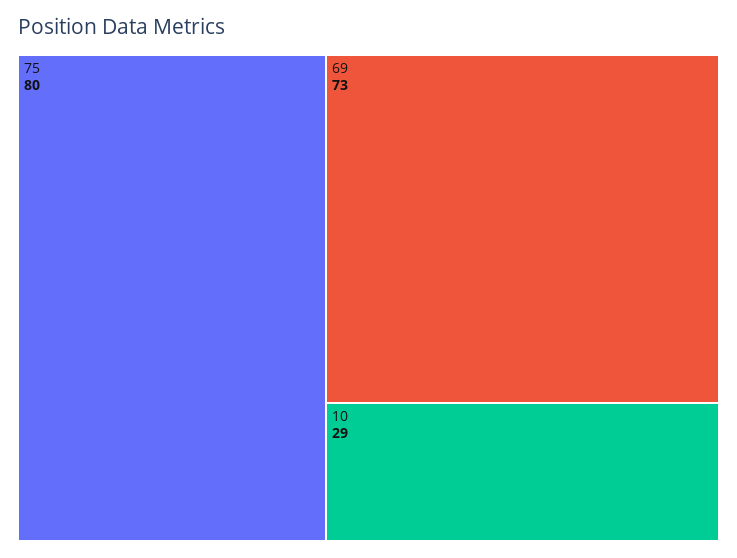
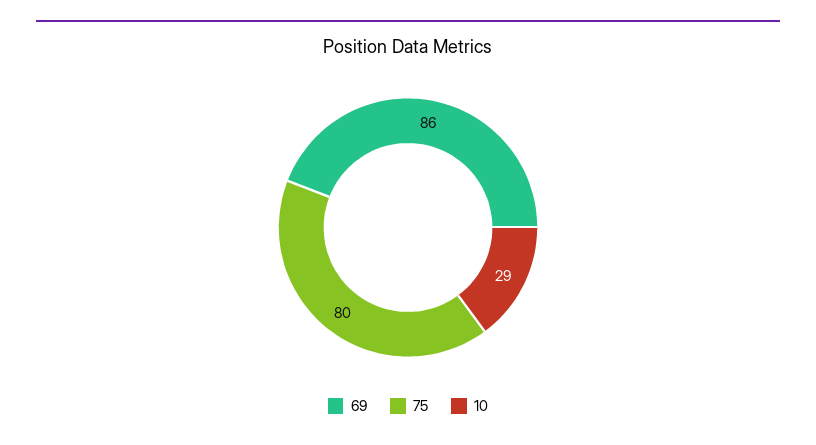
  {
    "75": 80,
-   "69": 73,
+   "69": 86,
    "10": 29
  }

